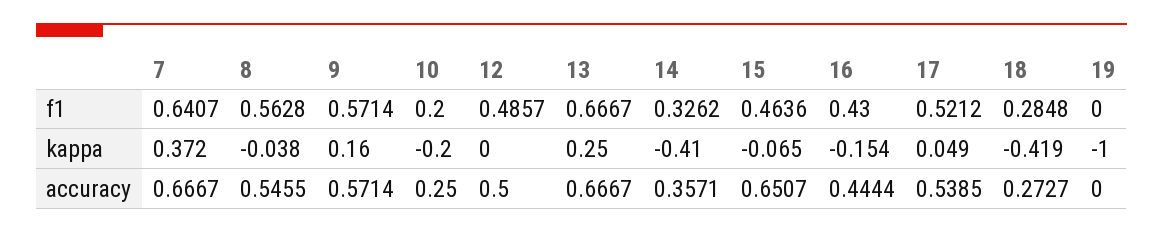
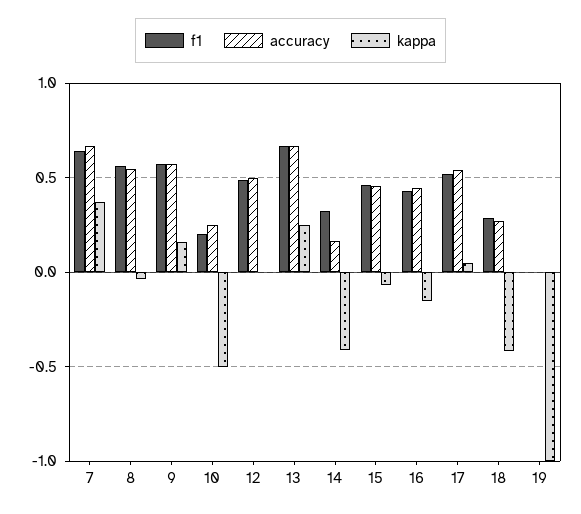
  {
    "f1": {
      "7": 0.6407,
      "8": 0.5628,
      "9": 0.5714,
      "10": 0.2,
      "12": 0.4857,
      "13": 0.6667,
      "14": 0.3262,
      "15": 0.4636,
      "16": 0.43,
      "17": 0.5212,
      "18": 0.2848,
      "19": 0
    },
    "kappa": {
      "7": 0.372,
      "8": -0.038,
      "9": 0.16,
-     "10": -0.2,
+     "10": -0.5,
      "12": 0,
      "13": 0.25,
      "14": -0.41,
      "15": -0.065,
      "16": -0.154,
      "17": 0.049,
      "18": -0.419,
      "19": -1
    },
    "accuracy": {
      "7": 0.6667,
      "8": 0.5455,
      "9": 0.5714,
      "10": 0.25,
      "12": 0.5,
      "13": 0.6667,
-     "14": 0.3571,
+     "14": 0.15,
-     "15": 0.6507,
+     "15": 0.45,
      "16": 0.4444,
      "17": 0.5385,
      "18": 0.2727,
      "19": 0
    }
  }

